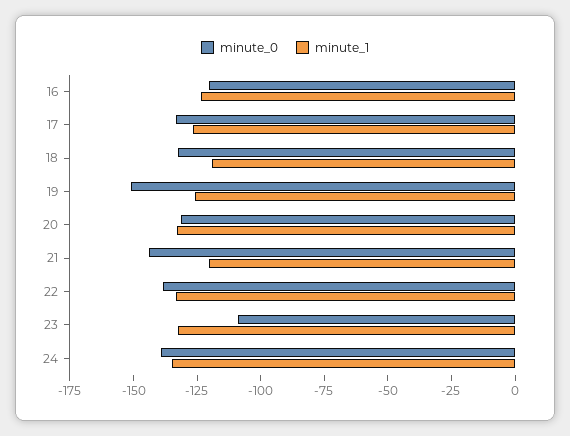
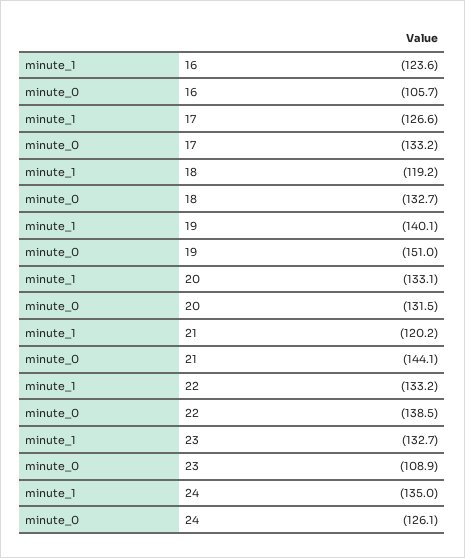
  {
    "minute_0": {
-     "16": -120,
+     "16": -105.7,
      "17": -133.2,
      "18": -132.7,
      "19": -151,
      "20": -131.5,
      "21": -144.1,
      "22": -138.5,
      "23": -108.9,
-     "24": -140
+     "24": -126.1
    },
    "minute_1": {
      "16": -123.6,
      "17": -126.6,
      "18": -119.2,
-     "19": -125,
+     "19": -140.1,
      "20": -133.1,
      "21": -120.2,
      "22": -133.2,
      "23": -132.7,
      "24": -135
    }
  }

